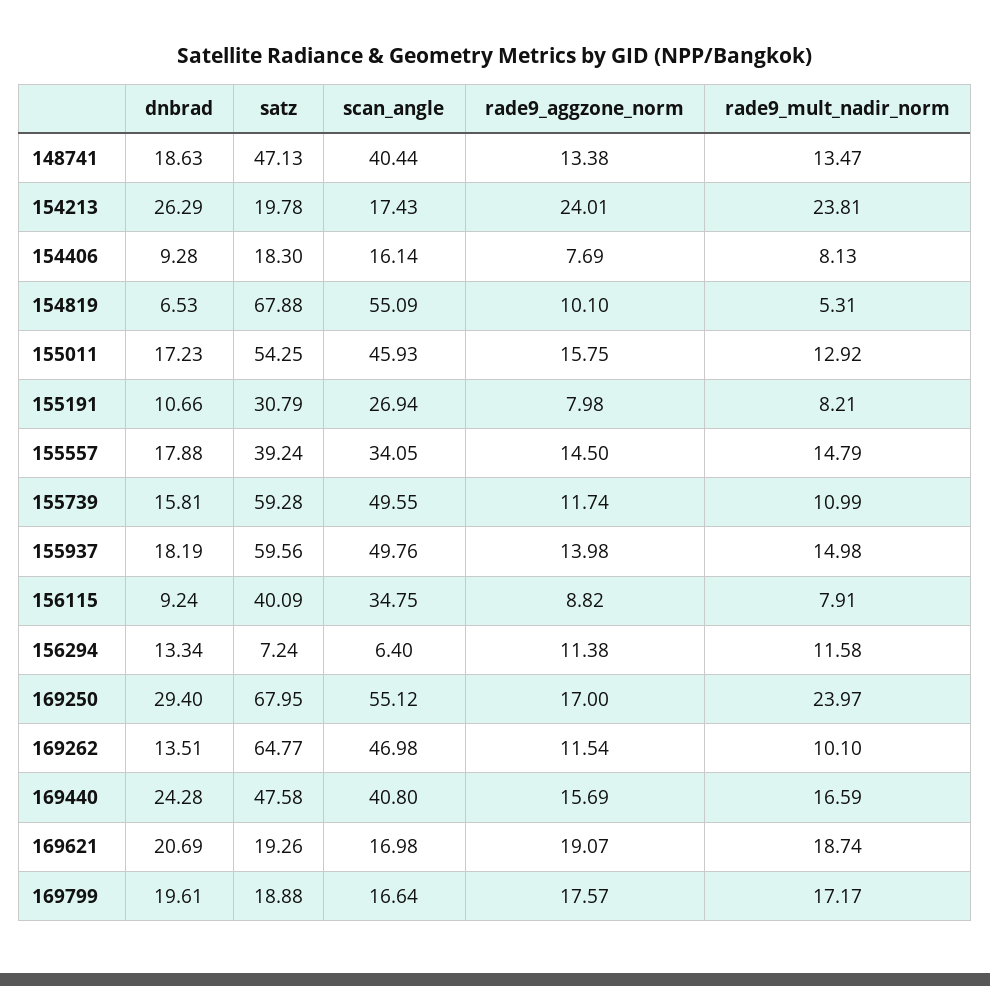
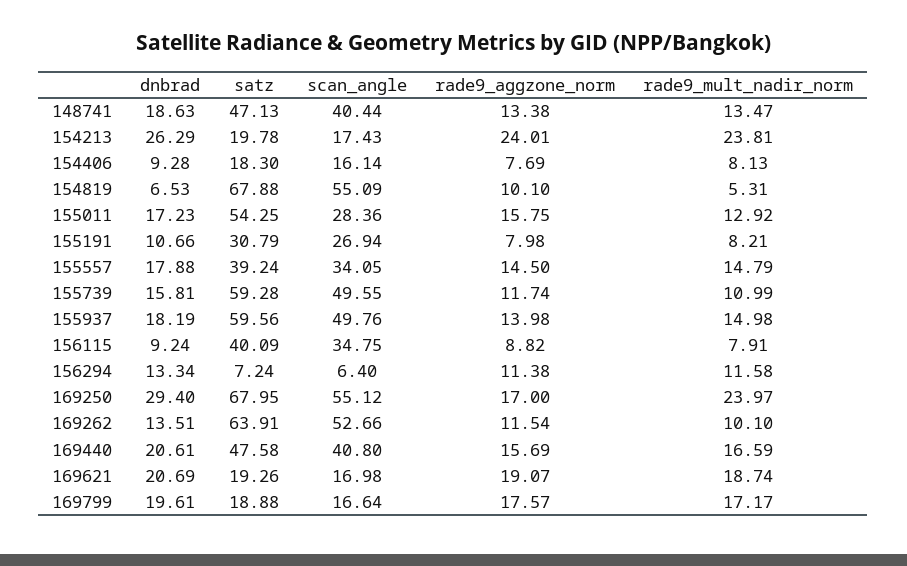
  {
    "dnbrad": {
      "148741": 18.63,
      "154213": 26.29,
      "154406": 9.28,
      "154819": 6.53,
      "155011": 17.23,
      "155191": 10.66,
      "155557": 17.88,
      "155739": 15.81,
      "155937": 18.19,
      "156115": 9.24,
      "156294": 13.34,
      "169250": 29.4,
      "169262": 13.51,
-     "169440": 24.28,
+     "169440": 20.61,
      "169621": 20.69,
      "169799": 19.61
    },
    "satz": {
      "148741": 47.13,
      "154213": 19.78,
      "154406": 18.3,
      "154819": 67.88,
      "155011": 54.25,
      "155191": 30.79,
      "155557": 39.24,
      "155739": 59.28,
      "155937": 59.56,
      "156115": 40.09,
      "156294": 7.24,
      "169250": 67.95,
-     "169262": 64.77,
+     "169262": 63.91,
      "169440": 47.58,
      "169621": 19.26,
      "169799": 18.88
    },
    "scan_angle": {
      "148741": 40.44,
      "154213": 17.43,
      "154406": 16.14,
      "154819": 55.09,
-     "155011": 45.93,
+     "155011": 28.36,
      "155191": 26.94,
      "155557": 34.05,
      "155739": 49.55,
      "155937": 49.76,
      "156115": 34.75,
      "156294": 6.4,
      "169250": 55.12,
-     "169262": 46.98,
+     "169262": 52.66,
      "169440": 40.8,
      "169621": 16.98,
      "169799": 16.64
    },
    "rade9_aggzone_norm": {
      "148741": 13.38,
      "154213": 24.01,
      "154406": 7.69,
      "154819": 10.1,
      "155011": 15.75,
      "155191": 7.98,
      "155557": 14.5,
      "155739": 11.74,
      "155937": 13.98,
      "156115": 8.82,
      "156294": 11.38,
      "169250": 17,
      "169262": 11.54,
      "169440": 15.69,
      "169621": 19.07,
      "169799": 17.57
    },
    "rade9_mult_nadir_norm": {
      "148741": 13.47,
      "154213": 23.81,
      "154406": 8.13,
      "154819": 5.31,
      "155011": 12.92,
      "155191": 8.21,
      "155557": 14.79,
      "155739": 10.99,
      "155937": 14.98,
      "156115": 7.91,
      "156294": 11.58,
      "169250": 23.97,
      "169262": 10.1,
      "169440": 16.59,
      "169621": 18.74,
      "169799": 17.17
    }
  }

